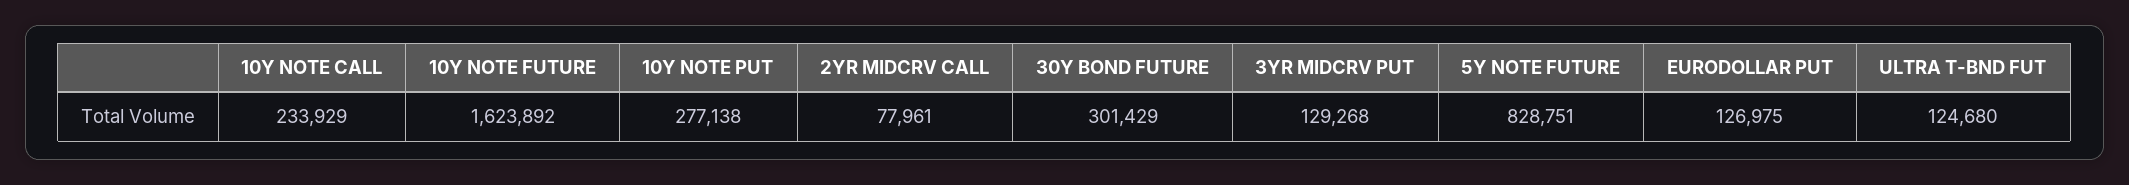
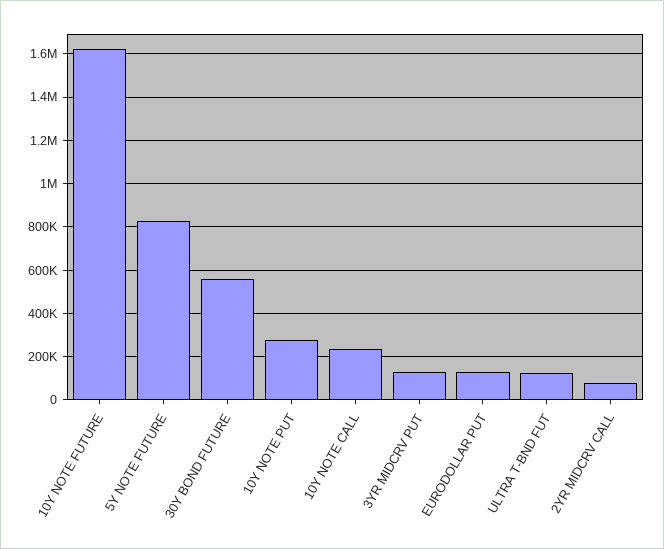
  {
    "10Y NOTE CALL": 233929,
    "10Y NOTE FUTURE": 1623892,
    "10Y NOTE PUT": 277138,
    "2YR MIDCRV CALL": 77961,
-   "30Y BOND FUTURE": 301429,
+   "30Y BOND FUTURE": 550000,
    "3YR MIDCRV PUT": 129268,
    "5Y NOTE FUTURE": 828751,
    "EURODOLLAR PUT": 126975,
    "ULTRA T-BND FUT": 124680
  }

